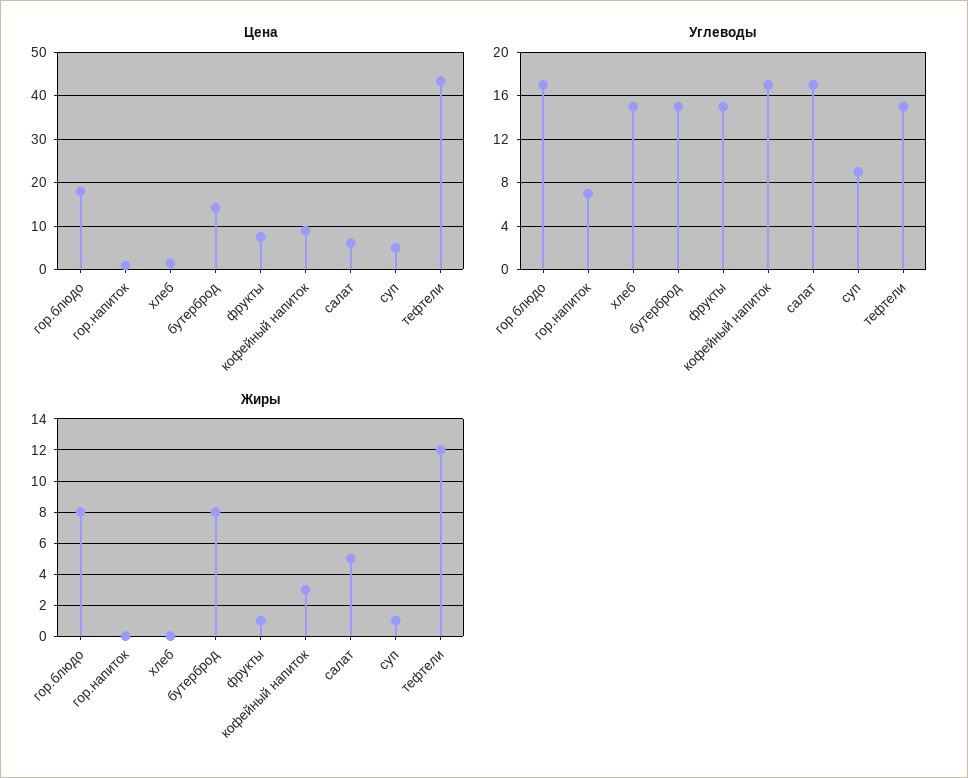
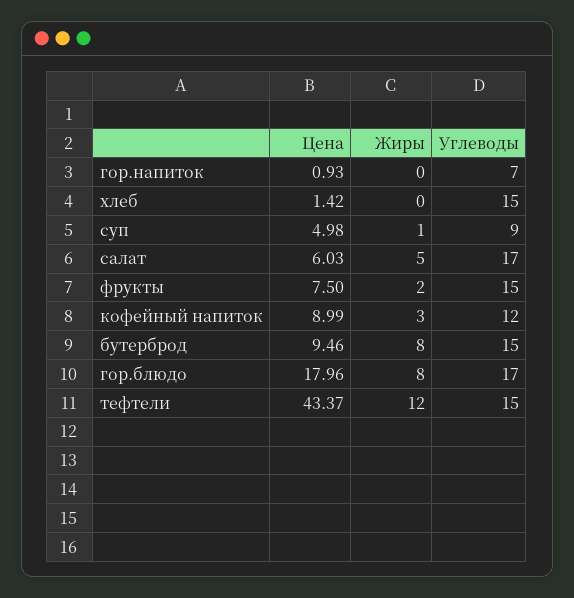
  {
    "Цена": {
      "гор.блюдо": 17.96,
      "гор.напиток": 0.93,
      "хлеб": 1.42,
-     "бутерброд": 14,
+     "бутерброд": 9.46,
      "фрукты": 7.5,
      "кофейный напиток": 8.99,
      "салат": 6.03,
      "суп": 4.98,
      "тефтели": 43.37
    },
    "Углеводы": {
      "гор.блюдо": 17,
      "гор.напиток": 7,
      "хлеб": 15,
      "бутерброд": 15,
      "фрукты": 15,
-     "кофейный напиток": 17,
+     "кофейный напиток": 12,
      "салат": 17,
      "суп": 9,
      "тефтели": 15
    },
    "Жиры": {
      "гор.блюдо": 8,
      "гор.напиток": 0,
      "хлеб": 0,
      "бутерброд": 8,
-     "фрукты": 1,
+     "фрукты": 2,
      "кофейный напиток": 3,
      "салат": 5,
      "суп": 1,
      "тефтели": 12
    }
  }

